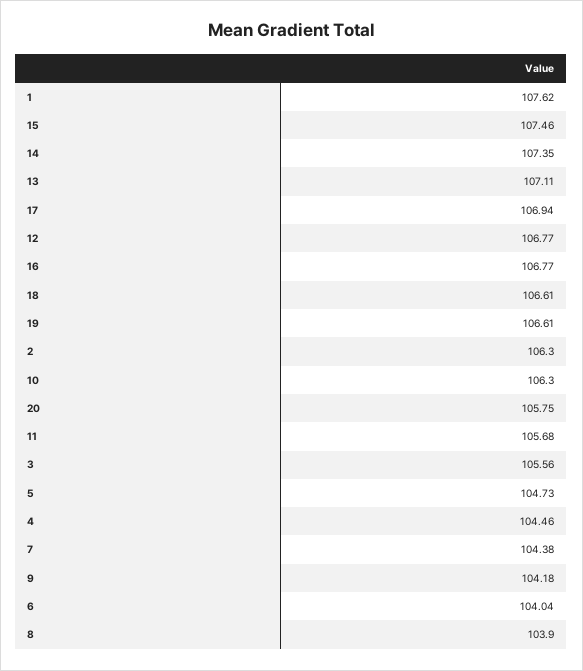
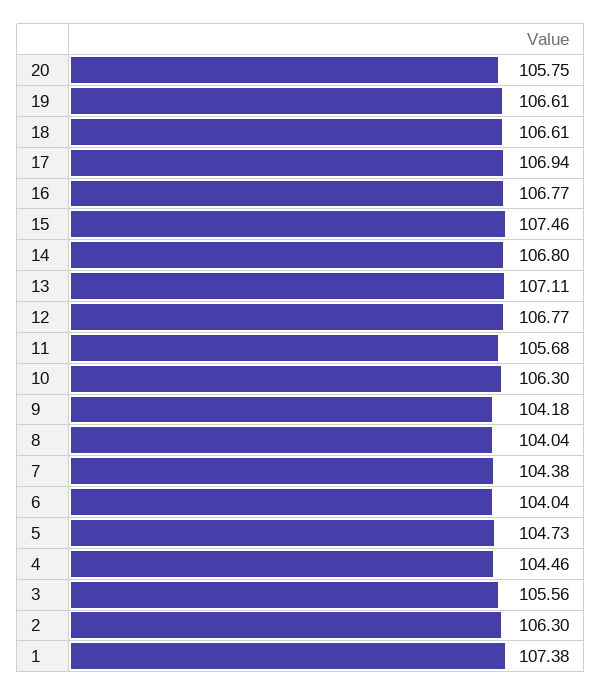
  {
-   "1": 107.62,
+   "1": 107.38,
    "15": 107.46,
-   "14": 107.35,
+   "14": 106.8,
    "13": 107.11,
    "17": 106.94,
    "12": 106.77,
    "16": 106.77,
    "18": 106.61,
    "19": 106.61,
    "2": 106.3,
    "10": 106.3,
    "20": 105.75,
    "11": 105.68,
    "3": 105.56,
    "5": 104.73,
    "4": 104.46,
    "7": 104.38,
    "9": 104.18,
    "6": 104.04,
-   "8": 103.9
+   "8": 104.04
  }

